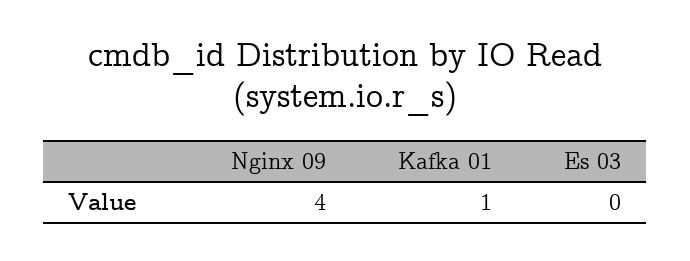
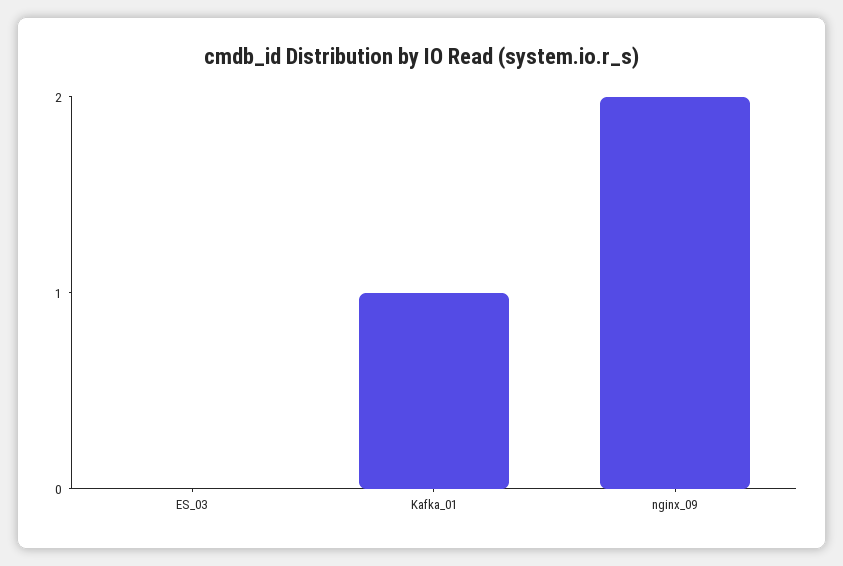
  {
-   "Nginx 09": 4,
+   "Nginx 09": 2,
    "Kafka 01": 1,
    "Es 03": 0
  }

